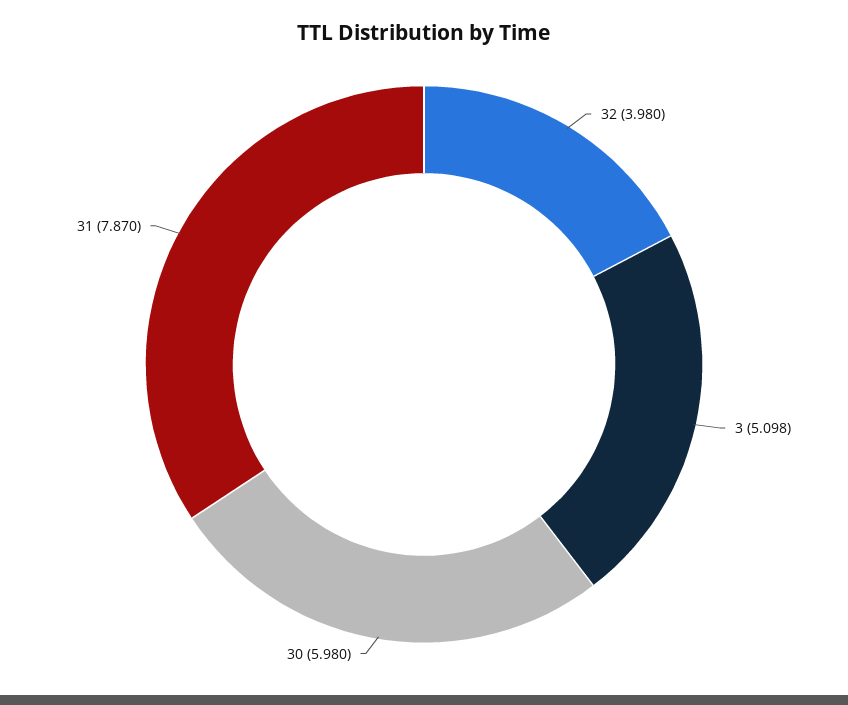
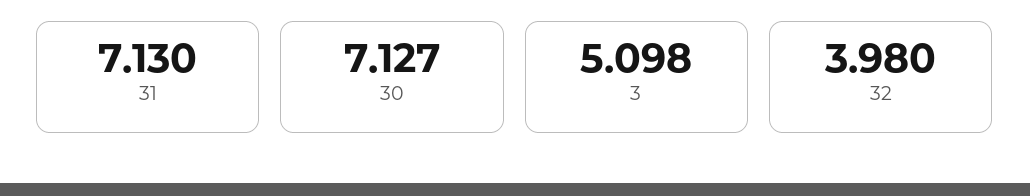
  {
    "32": 3.98,
    "3": 5.098,
-   "30": 5.98,
+   "30": 7.127,
-   "31": 7.87
+   "31": 7.13
  }

